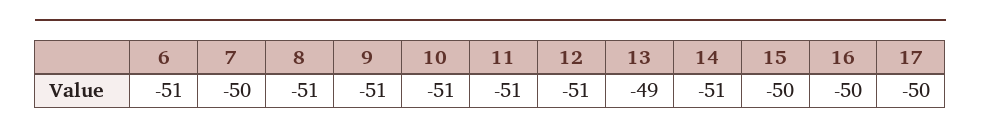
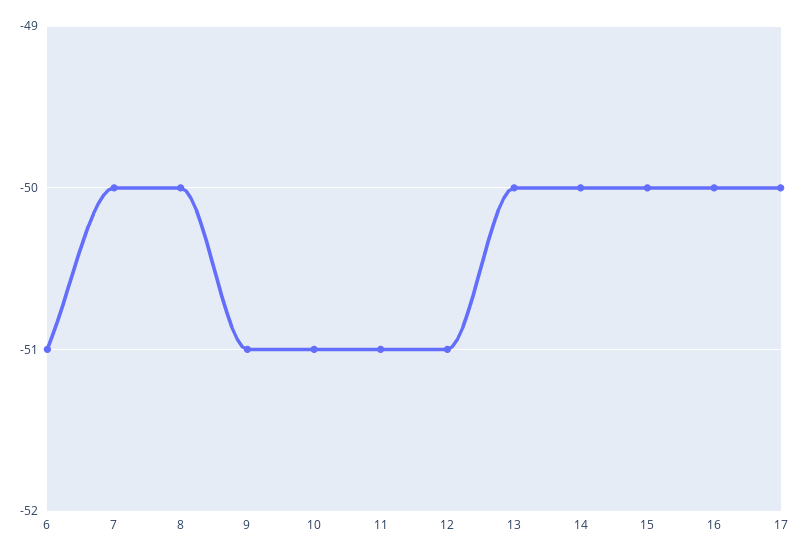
  {
    "6": -51,
    "7": -50,
-   "8": -51,
+   "8": -50,
    "9": -51,
    "10": -51,
    "11": -51,
    "12": -51,
-   "13": -49,
+   "13": -50,
-   "14": -51,
+   "14": -50,
    "15": -50,
    "16": -50,
    "17": -50
  }

